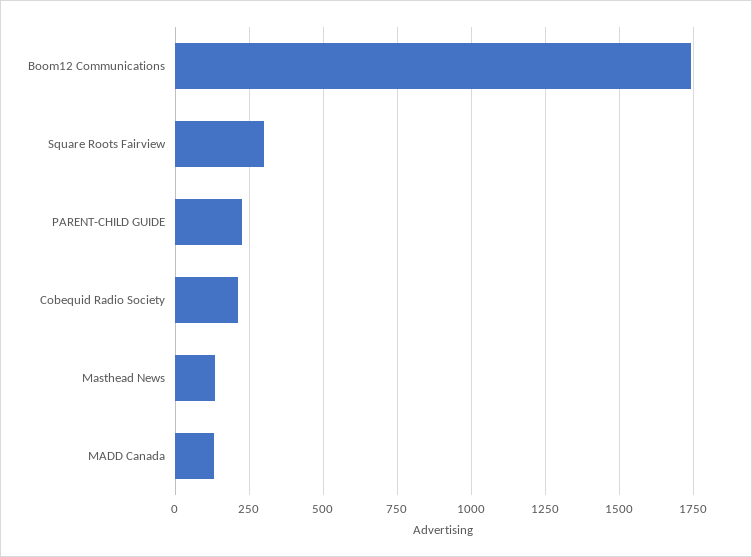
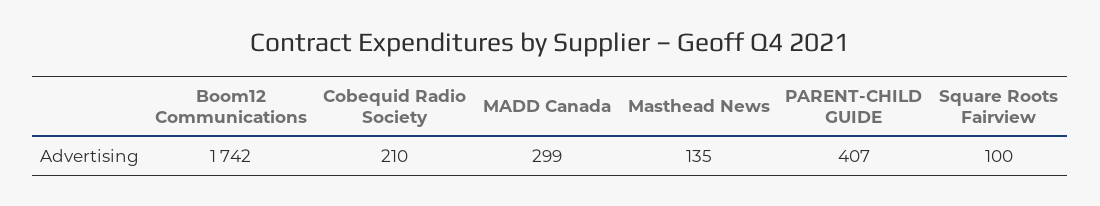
  {
    "Boom12 Communications": 1742,
-   "Square Roots Fairview": 300,
+   "Square Roots Fairview": 100,
-   "PARENT-CHILD GUIDE": 225,
+   "PARENT-CHILD GUIDE": 407,
    "Cobequid Radio Society": 210,
    "Masthead News": 135,
-   "MADD Canada": 125
+   "MADD Canada": 299
  }

